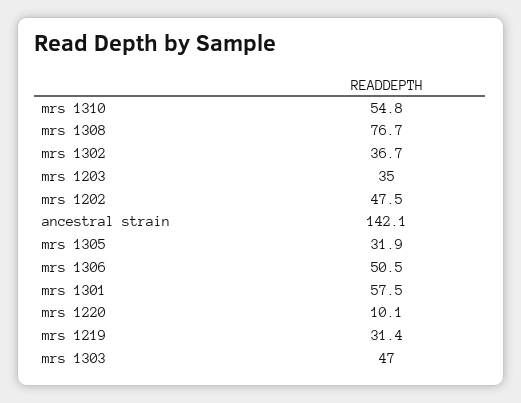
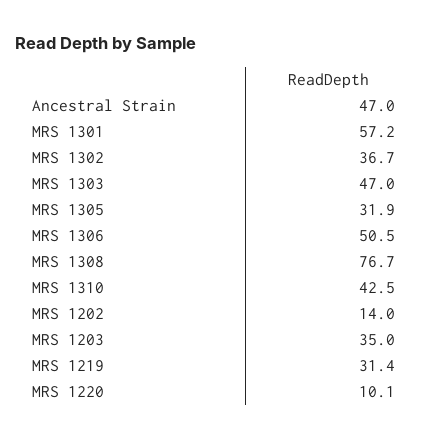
  {
-   "mrs 1310": 54.8,
+   "mrs 1310": 42.5,
    "mrs 1308": 76.7,
    "mrs 1302": 36.7,
    "mrs 1203": 35,
-   "mrs 1202": 47.5,
+   "mrs 1202": 14,
-   "ancestral strain": 142.1,
+   "ancestral strain": 47,
    "mrs 1305": 31.9,
    "mrs 1306": 50.5,
-   "mrs 1301": 57.5,
+   "mrs 1301": 57.2,
    "mrs 1220": 10.1,
    "mrs 1219": 31.4,
    "mrs 1303": 47
  }

